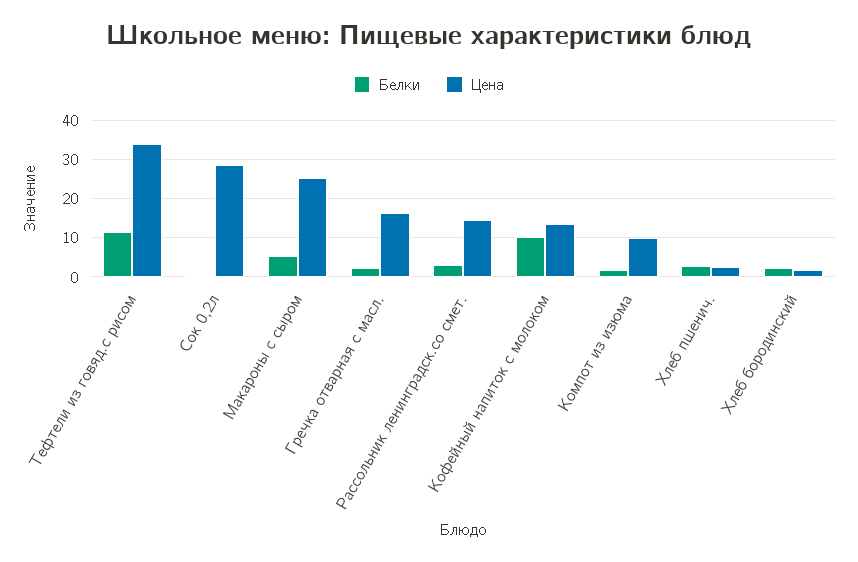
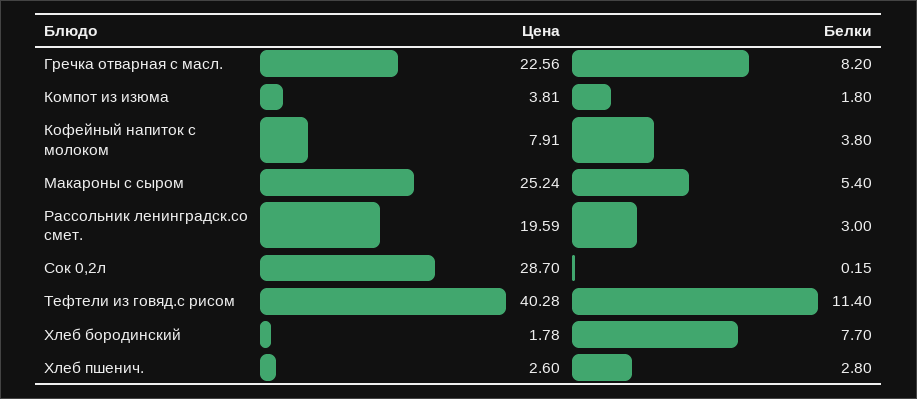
  {
    "Белки": {
      "Тефтели из говяд.с рисом": 11.4,
      "Сок 0,2л": 0.15,
      "Макароны с сыром": 5.4,
-     "Гречка отварная с масл.": 2,
+     "Гречка отварная с масл.": 8.2,
      "Рассольник ленинградск.со смет.": 3,
-     "Кофейный напиток с молоком": 10,
+     "Кофейный напиток с молоком": 3.8,
      "Компот из изюма": 1.8,
      "Хлеб пшенич.": 2.8,
-     "Хлеб бородинский": 2
+     "Хлеб бородинский": 7.7
    },
    "Цена": {
-     "Тефтели из говяд.с рисом": 34,
+     "Тефтели из говяд.с рисом": 40.28,
      "Сок 0,2л": 28.7,
      "Макароны с сыром": 25.24,
-     "Гречка отварная с масл.": 16,
+     "Гречка отварная с масл.": 22.56,
-     "Рассольник ленинградск.со смет.": 14,
+     "Рассольник ленинградск.со смет.": 19.59,
-     "Кофейный напиток с молоком": 14,
+     "Кофейный напиток с молоком": 7.91,
-     "Компот из изюма": 10,
+     "Компот из изюма": 3.81,
      "Хлеб пшенич.": 2.6,
      "Хлеб бородинский": 1.78
    }
  }

